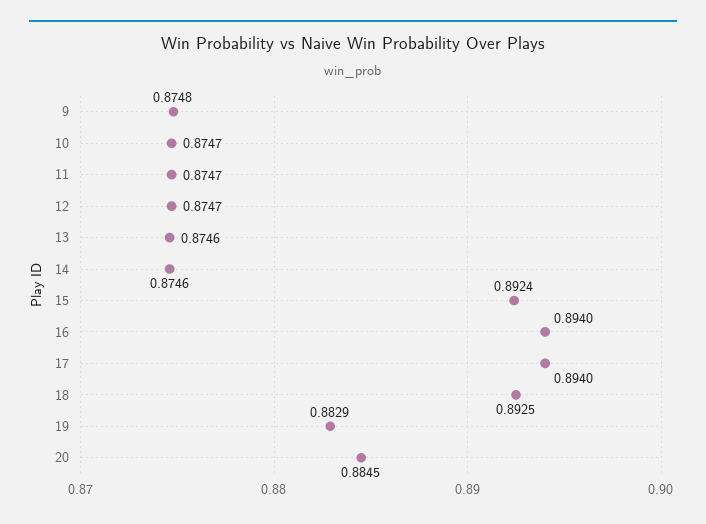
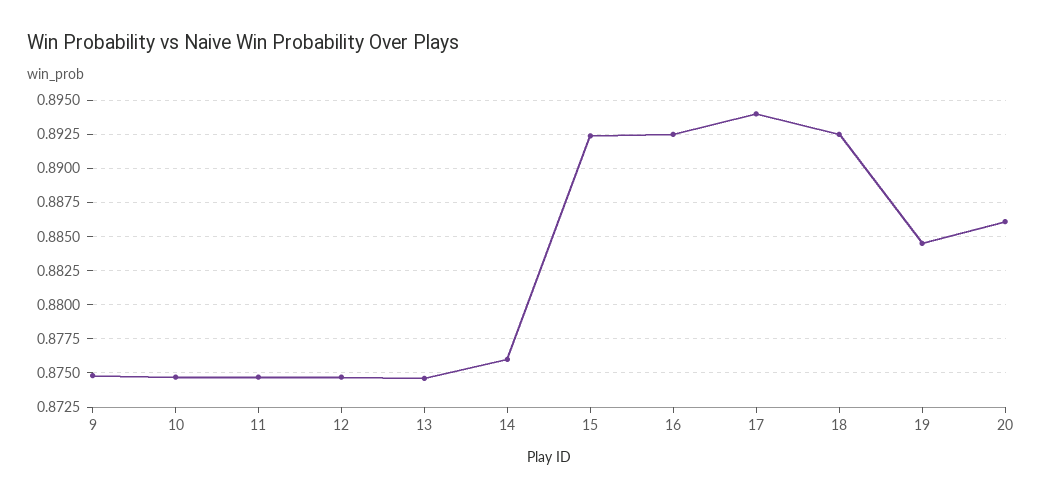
  {
    "9": 0.8748,
    "10": 0.8747,
    "11": 0.8747,
    "12": 0.8747,
    "13": 0.8746,
-   "14": 0.8746,
+   "14": 0.876,
    "15": 0.8924,
-   "16": 0.894,
+   "16": 0.8925,
    "17": 0.894,
    "18": 0.8925,
-   "19": 0.8829,
+   "19": 0.8845,
-   "20": 0.8845
+   "20": 0.886
  }

